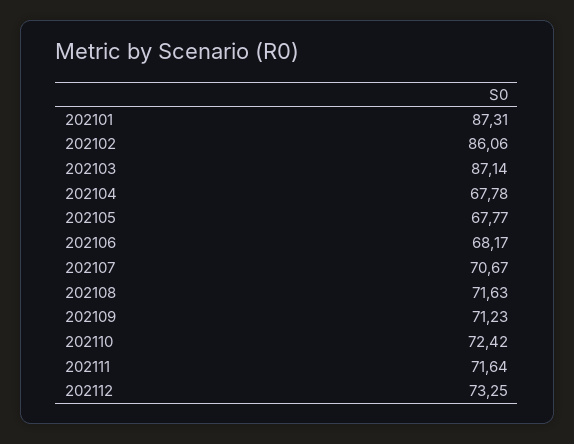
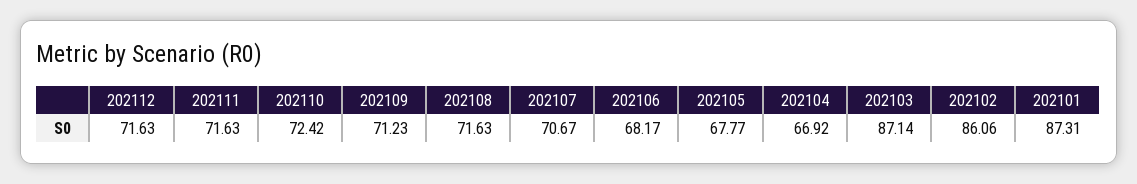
  {
    "202101": 87.31,
    "202102": 86.06,
    "202103": 87.14,
-   "202104": 67.78,
+   "202104": 66.92,
    "202105": 67.77,
    "202106": 68.17,
    "202107": 70.67,
    "202108": 71.63,
    "202109": 71.23,
    "202110": 72.42,
-   "202111": 71.64,
+   "202111": 71.63,
-   "202112": 73.25
+   "202112": 71.63
  }

